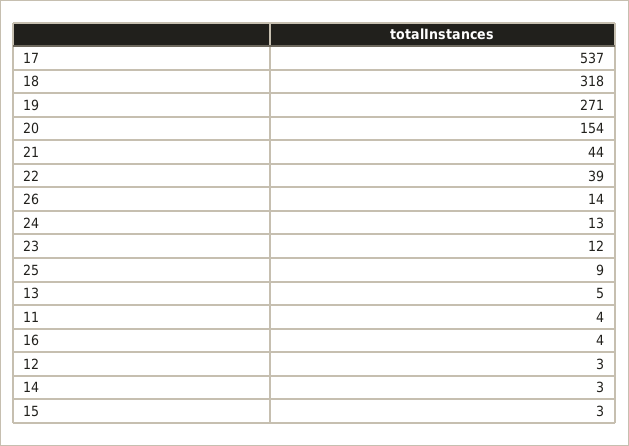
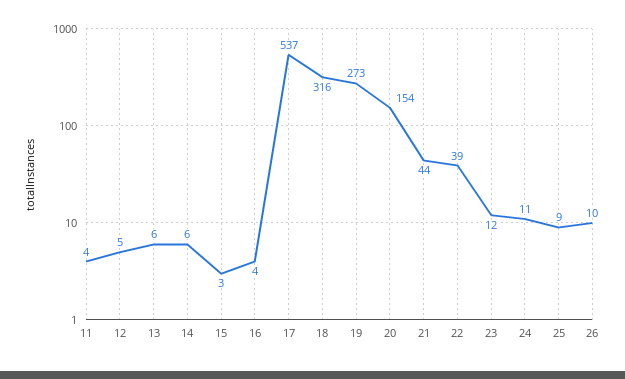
  {
    "17": 537,
-   "18": 318,
+   "18": 316,
-   "19": 271,
+   "19": 273,
    "20": 154,
    "21": 44,
    "22": 39,
-   "26": 14,
+   "26": 10,
-   "24": 13,
+   "24": 11,
    "23": 12,
    "25": 9,
-   "13": 5,
+   "13": 6,
    "11": 4,
    "16": 4,
-   "12": 3,
+   "12": 5,
-   "14": 3,
+   "14": 6,
    "15": 3
  }

